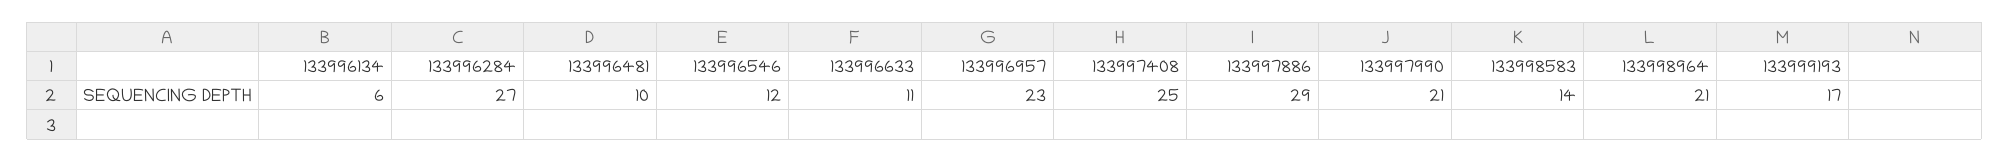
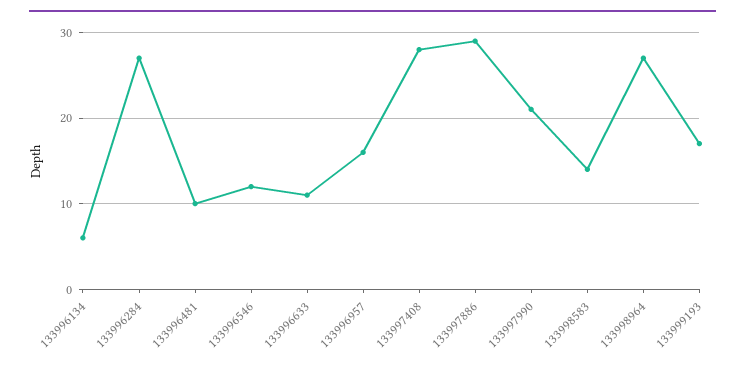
  {
    "133996134": 6,
    "133996284": 27,
    "133996481": 10,
    "133996546": 12,
    "133996633": 11,
-   "133996957": 23,
+   "133996957": 16,
-   "133997408": 25,
+   "133997408": 28,
    "133997886": 29,
    "133997990": 21,
    "133998583": 14,
-   "133998964": 21,
+   "133998964": 27,
    "133999193": 17
  }

